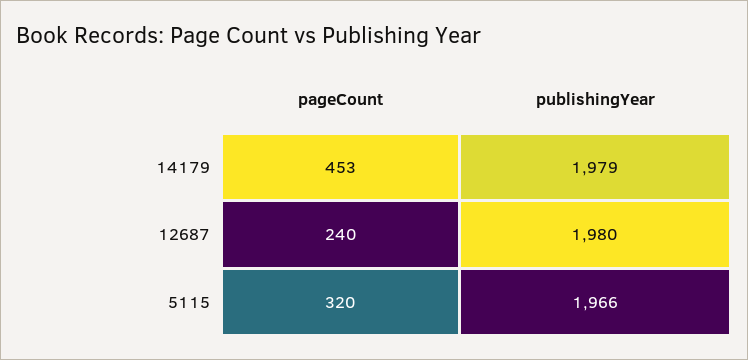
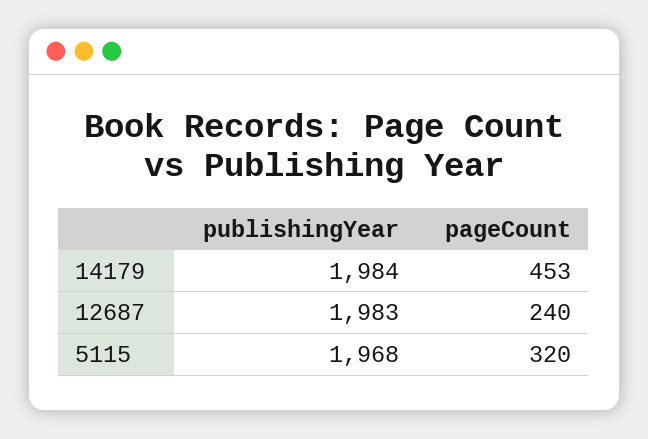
  {
    "pageCount": {
      "14179": 453,
      "12687": 240,
      "5115": 320
    },
    "publishingYear": {
-     "14179": 1979,
+     "14179": 1984,
-     "12687": 1980,
+     "12687": 1983,
-     "5115": 1966
+     "5115": 1968
    }
  }

